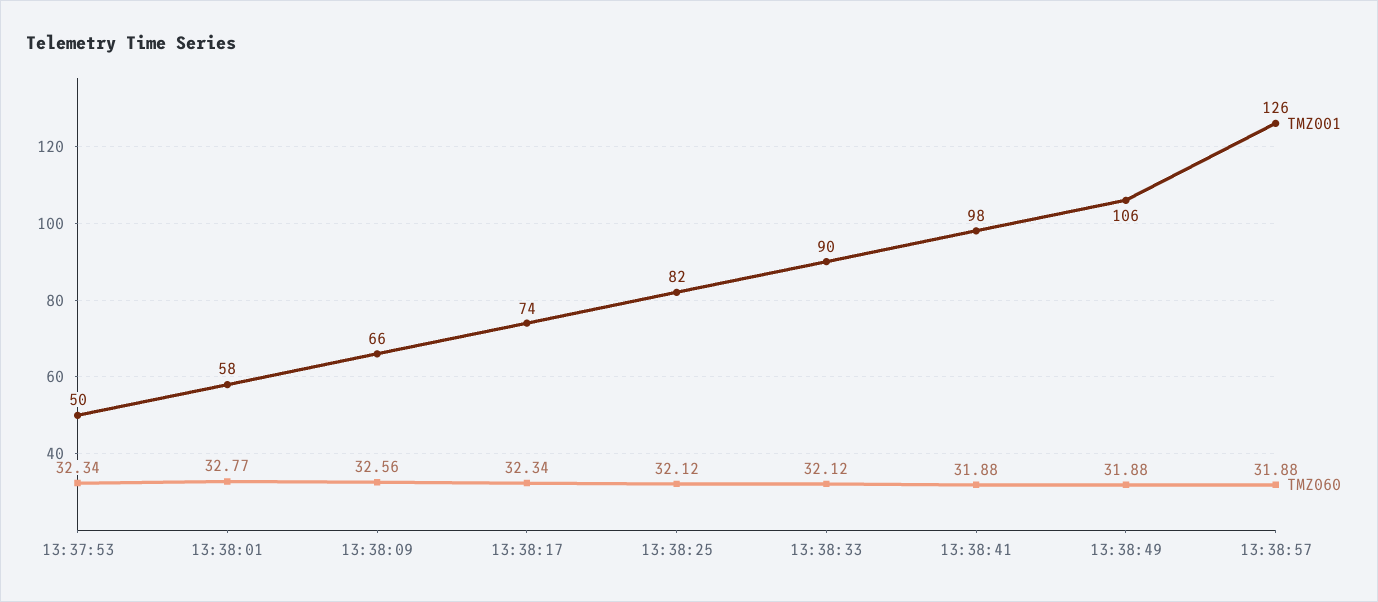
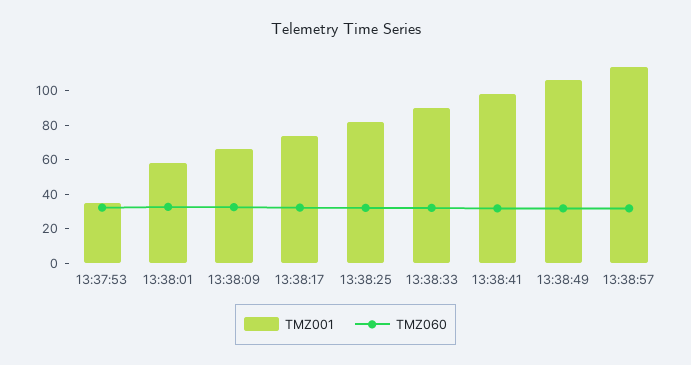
  {
    "TMZ001": {
-     "13:37:53": 50,
+     "13:37:53": 35,
      "13:38:01": 58,
      "13:38:09": 66,
      "13:38:17": 74,
      "13:38:25": 82,
      "13:38:33": 90,
      "13:38:41": 98,
      "13:38:49": 106,
-     "13:38:57": 126
+     "13:38:57": 115
    },
    "TMZ060": {
      "13:37:53": 32.34,
      "13:38:01": 32.77,
      "13:38:09": 32.56,
      "13:38:17": 32.34,
      "13:38:25": 32.12,
      "13:38:33": 32.12,
      "13:38:41": 31.88,
      "13:38:49": 31.88,
      "13:38:57": 31.88
    }
  }

